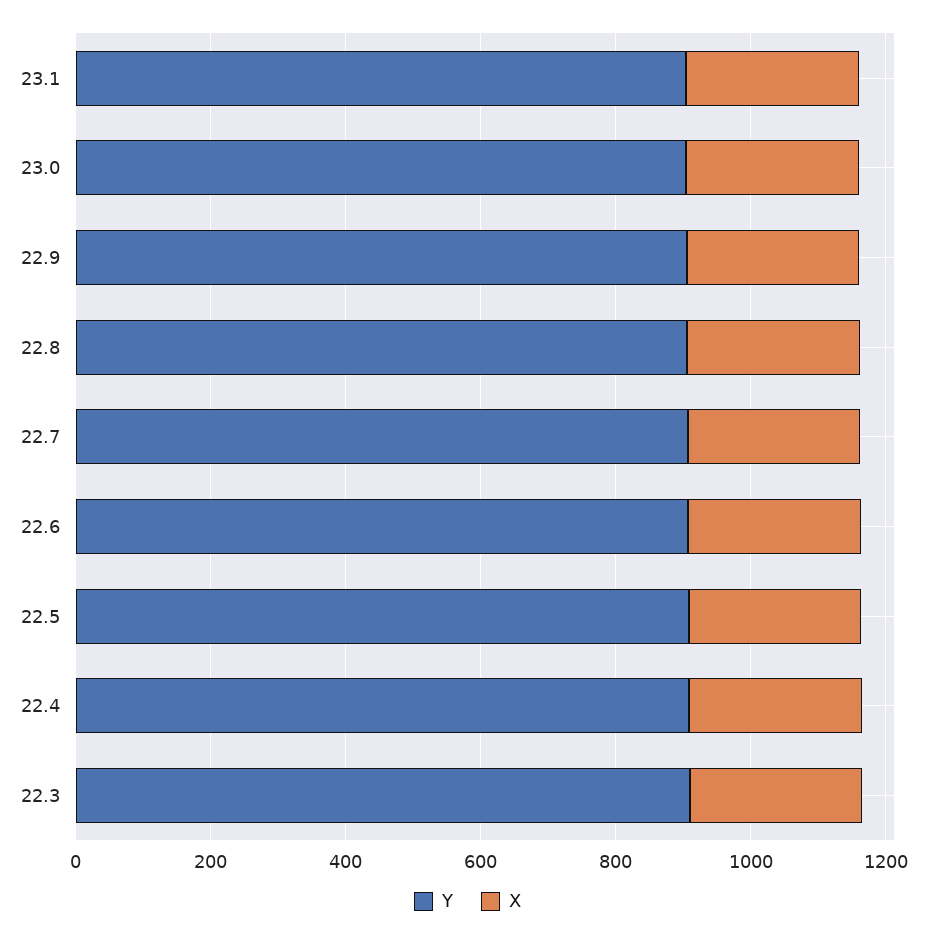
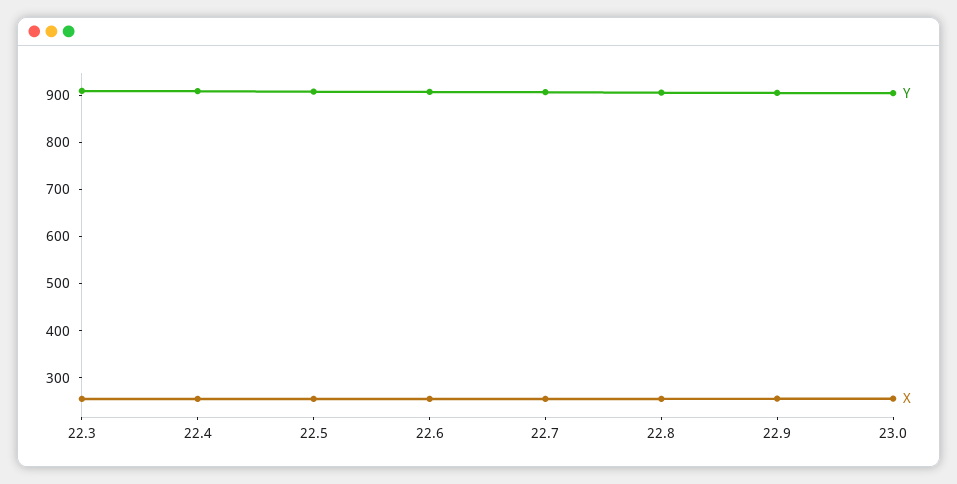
  {
    "Y": {
-     "23.1": 900,
      "23.0": 900,
      "22.9": 900,
      "22.8": 900,
      "22.7": 900,
      "22.6": 900,
      "22.5": 900,
      "22.4": 900,
      "22.3": 900
    },
    "X": {
-     "23.1": 250,
      "23.0": 260,
      "22.9": 260,
      "22.8": 260,
      "22.7": 260,
      "22.6": 260,
      "22.5": 260,
      "22.4": 260,
      "22.3": 260
    }
  }

